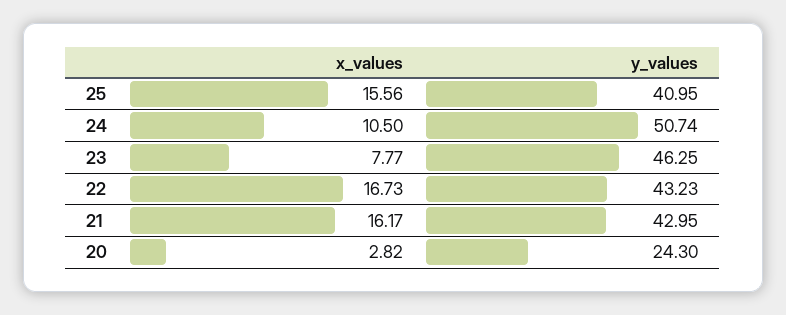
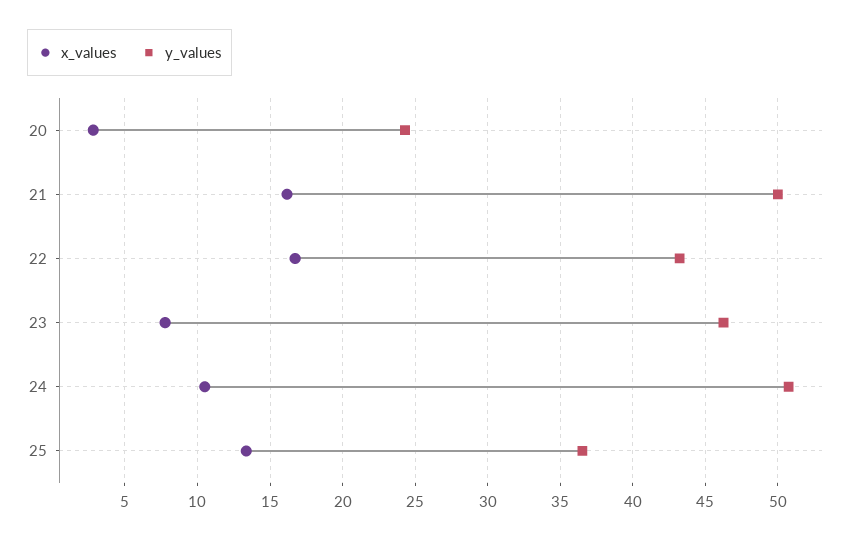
  {
    "x_values": {
-     "25": 15.56,
+     "25": 13.5,
      "24": 10.5,
      "23": 7.77,
      "22": 16.73,
      "21": 16.17,
      "20": 2.82
    },
    "y_values": {
-     "25": 40.95,
+     "25": 36.5,
      "24": 50.74,
      "23": 46.25,
      "22": 43.23,
-     "21": 42.95,
+     "21": 50,
      "20": 24.3
    }
  }

